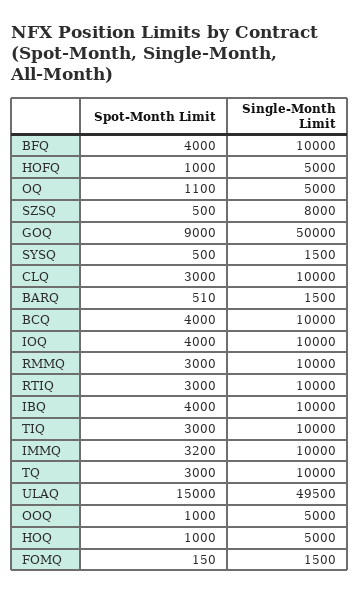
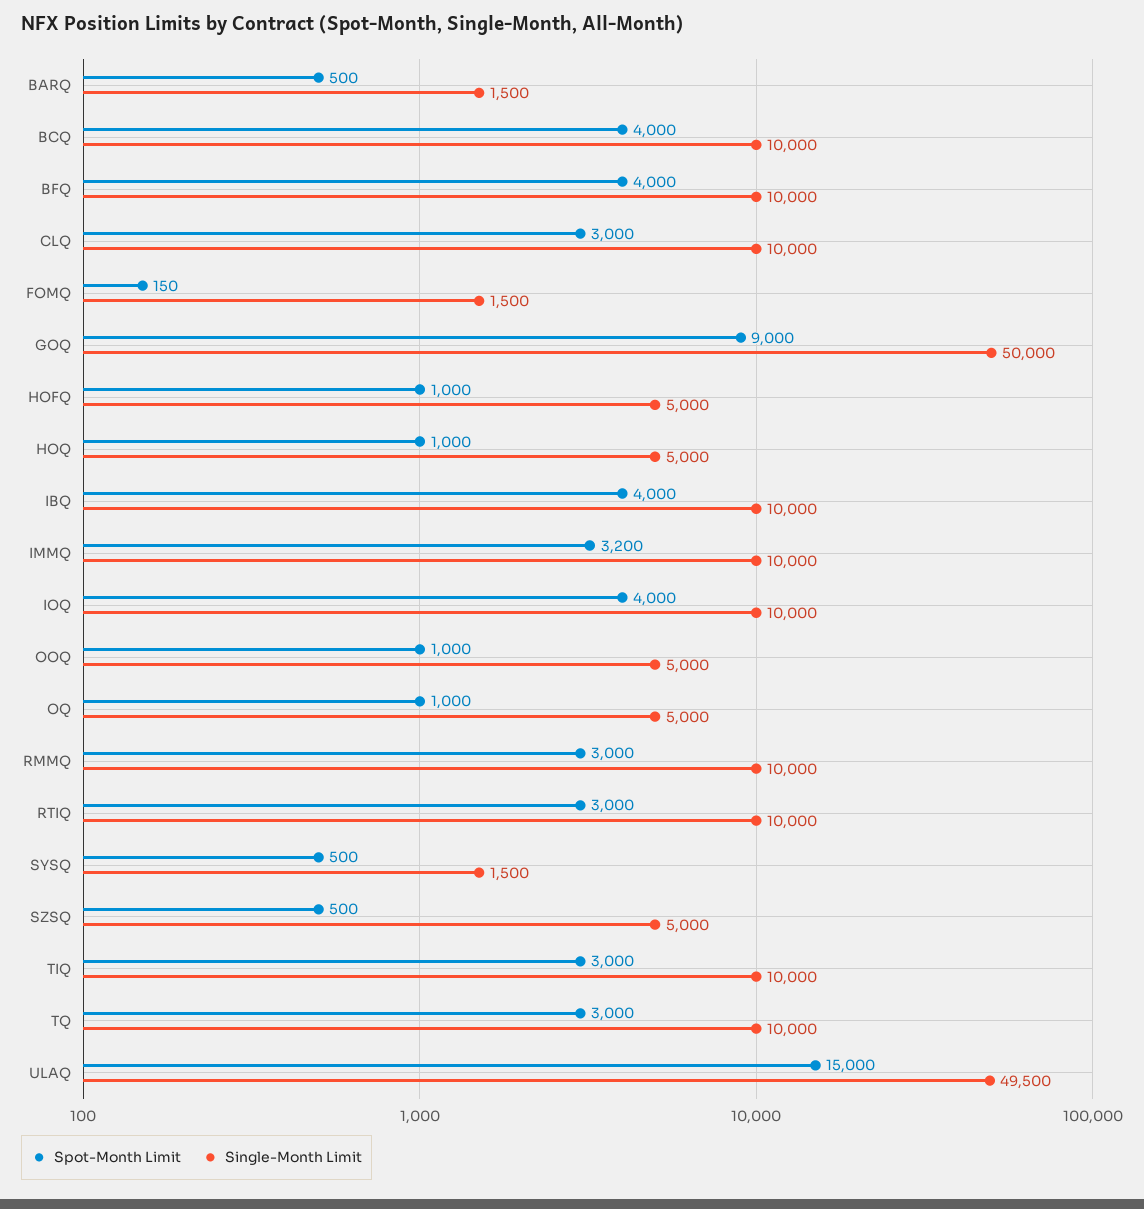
  {
    "Spot-Month Limit": {
      "BFQ": 4000,
      "HOFQ": 1000,
-     "OQ": 1100,
+     "OQ": 1000,
      "SZSQ": 500,
      "GOQ": 9000,
      "SYSQ": 500,
      "CLQ": 3000,
-     "BARQ": 510,
+     "BARQ": 500,
      "BCQ": 4000,
      "IOQ": 4000,
      "RMMQ": 3000,
      "RTIQ": 3000,
      "IBQ": 4000,
      "TIQ": 3000,
      "IMMQ": 3200,
      "TQ": 3000,
      "ULAQ": 15000,
      "OOQ": 1000,
      "HOQ": 1000,
      "FOMQ": 150
    },
    "Single-Month Limit": {
      "BFQ": 10000,
      "HOFQ": 5000,
      "OQ": 5000,
-     "SZSQ": 8000,
+     "SZSQ": 5000,
      "GOQ": 50000,
      "SYSQ": 1500,
      "CLQ": 10000,
      "BARQ": 1500,
      "BCQ": 10000,
      "IOQ": 10000,
      "RMMQ": 10000,
      "RTIQ": 10000,
      "IBQ": 10000,
      "TIQ": 10000,
      "IMMQ": 10000,
      "TQ": 10000,
      "ULAQ": 49500,
      "OOQ": 5000,
      "HOQ": 5000,
      "FOMQ": 1500
    }
  }

